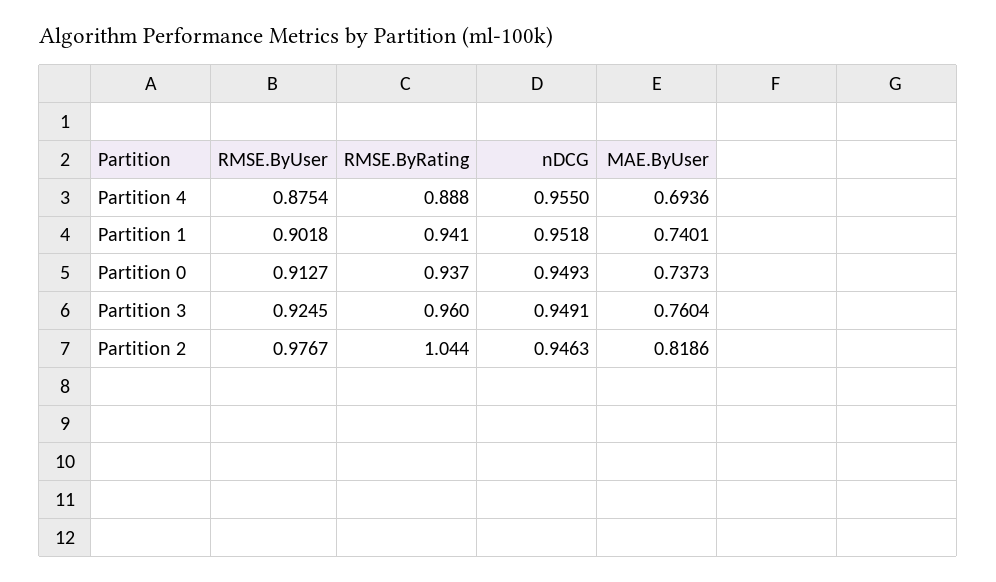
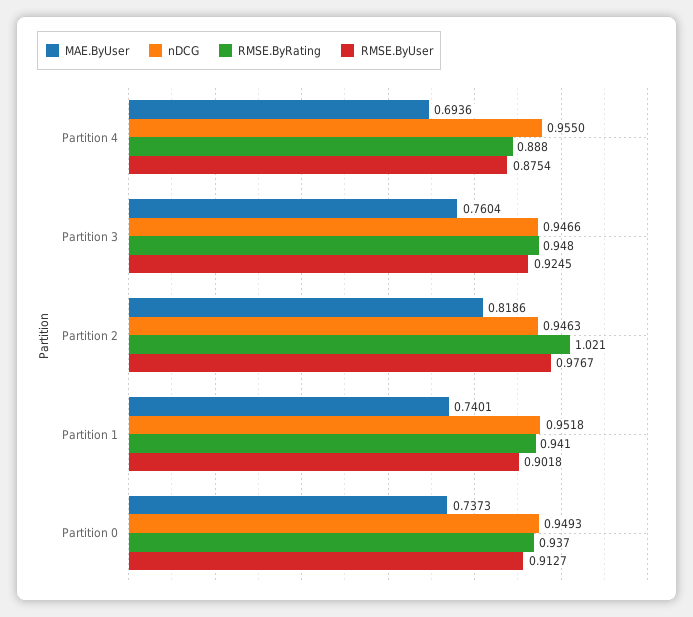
  {
    "RMSE.ByUser": {
      "Partition 4": 0.8754,
      "Partition 1": 0.9018,
      "Partition 0": 0.9127,
      "Partition 3": 0.9245,
      "Partition 2": 0.9767
    },
    "RMSE.ByRating": {
      "Partition 4": 0.888,
      "Partition 1": 0.941,
      "Partition 0": 0.937,
-     "Partition 3": 0.96,
+     "Partition 3": 0.948,
-     "Partition 2": 1.044
+     "Partition 2": 1.021
    },
    "nDCG": {
      "Partition 4": 0.955,
      "Partition 1": 0.9518,
      "Partition 0": 0.9493,
-     "Partition 3": 0.9491,
+     "Partition 3": 0.9466,
      "Partition 2": 0.9463
    },
    "MAE.ByUser": {
      "Partition 4": 0.6936,
      "Partition 1": 0.7401,
      "Partition 0": 0.7373,
      "Partition 3": 0.7604,
      "Partition 2": 0.8186
    }
  }

